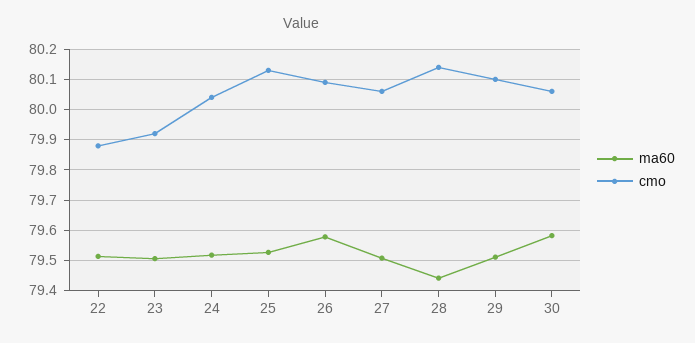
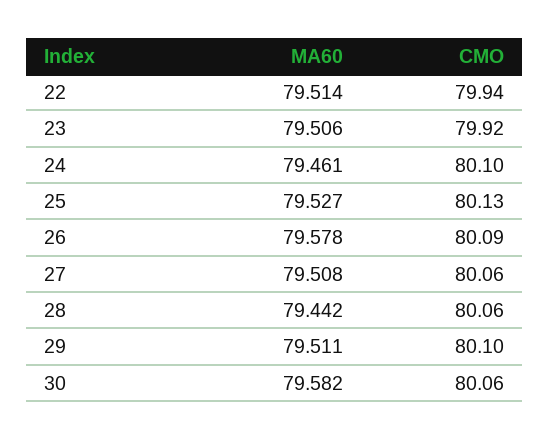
  {
    "ma60": {
      "22": 79.514,
      "23": 79.506,
-     "24": 79.52,
+     "24": 79.461,
      "25": 79.527,
      "26": 79.578,
      "27": 79.508,
      "28": 79.442,
      "29": 79.511,
      "30": 79.582
    },
    "cmo": {
-     "22": 79.88,
+     "22": 79.94,
      "23": 79.92,
-     "24": 80.04,
+     "24": 80.1,
      "25": 80.13,
      "26": 80.09,
      "27": 80.06,
-     "28": 80.14,
+     "28": 80.06,
      "29": 80.1,
      "30": 80.06
    }
  }

